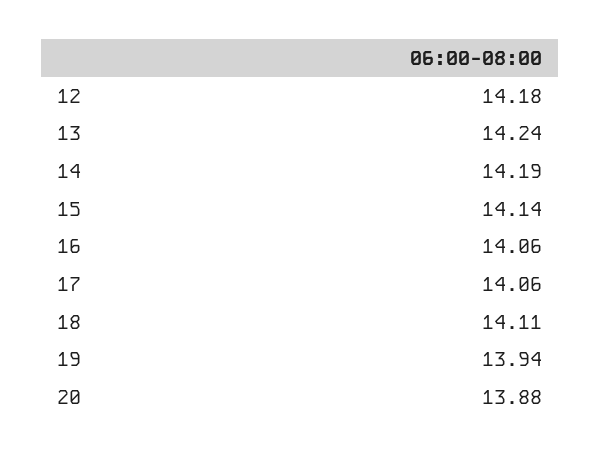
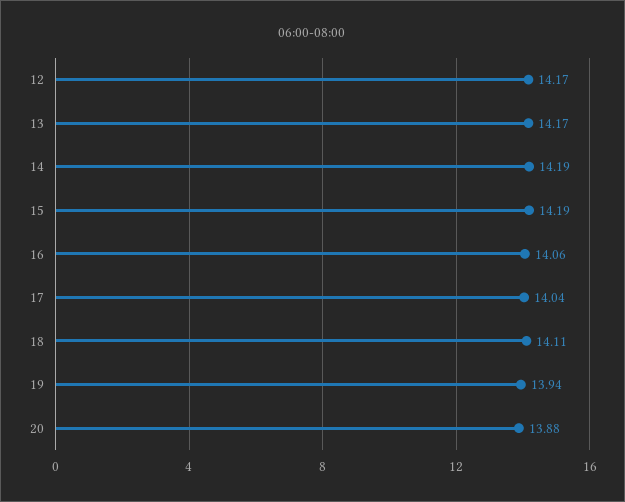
  {
-   "12": 14.18,
+   "12": 14.17,
-   "13": 14.24,
+   "13": 14.17,
    "14": 14.19,
-   "15": 14.14,
+   "15": 14.19,
    "16": 14.06,
-   "17": 14.06,
+   "17": 14.04,
    "18": 14.11,
    "19": 13.94,
    "20": 13.88
  }

